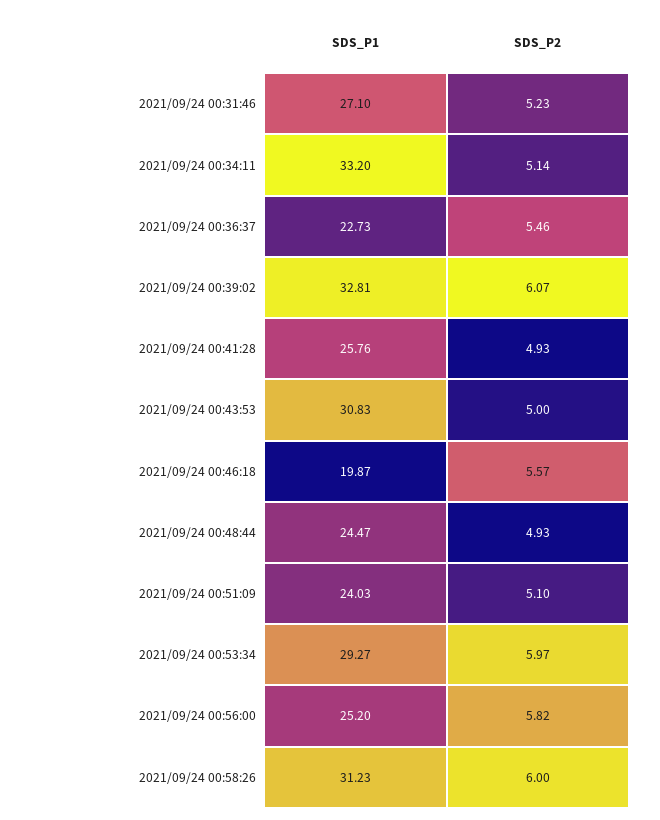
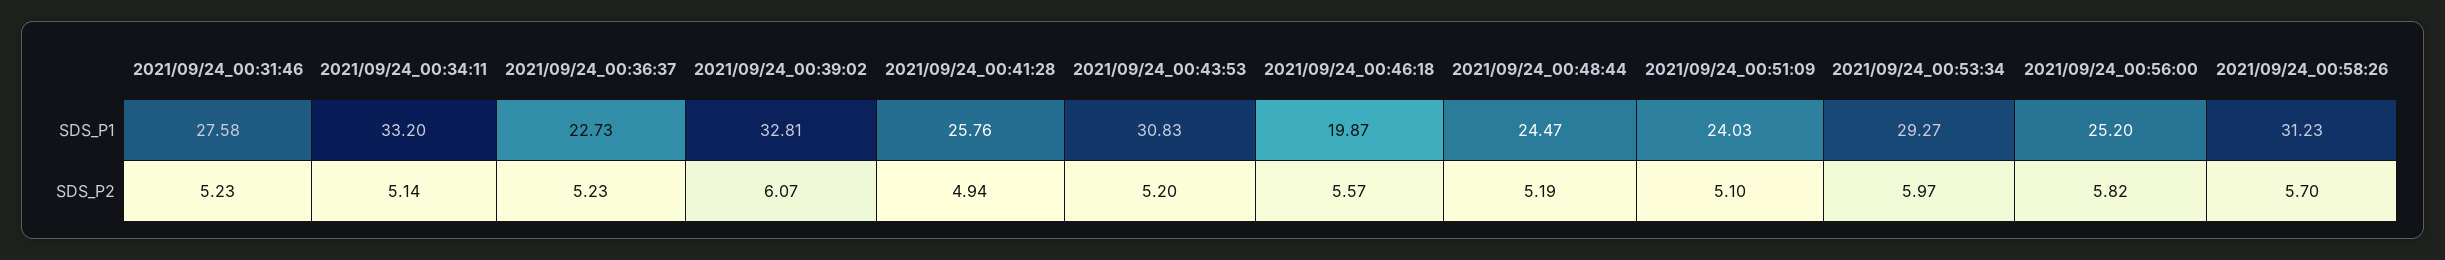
  {
    "SDS_P1": {
-     "2021/09/24 00:31:46": 27.1,
+     "2021/09/24 00:31:46": 27.58,
      "2021/09/24 00:34:11": 33.2,
      "2021/09/24 00:36:37": 22.73,
      "2021/09/24 00:39:02": 32.81,
      "2021/09/24 00:41:28": 25.76,
      "2021/09/24 00:43:53": 30.83,
      "2021/09/24 00:46:18": 19.87,
      "2021/09/24 00:48:44": 24.47,
      "2021/09/24 00:51:09": 24.03,
      "2021/09/24 00:53:34": 29.27,
      "2021/09/24 00:56:00": 25.2,
      "2021/09/24 00:58:26": 31.23
    },
    "SDS_P2": {
      "2021/09/24 00:31:46": 5.23,
      "2021/09/24 00:34:11": 5.14,
-     "2021/09/24 00:36:37": 5.46,
+     "2021/09/24 00:36:37": 5.23,
      "2021/09/24 00:39:02": 6.07,
-     "2021/09/24 00:41:28": 4.93,
+     "2021/09/24 00:41:28": 4.94,
-     "2021/09/24 00:43:53": 5,
+     "2021/09/24 00:43:53": 5.2,
      "2021/09/24 00:46:18": 5.57,
-     "2021/09/24 00:48:44": 4.93,
+     "2021/09/24 00:48:44": 5.19,
      "2021/09/24 00:51:09": 5.1,
      "2021/09/24 00:53:34": 5.97,
      "2021/09/24 00:56:00": 5.82,
-     "2021/09/24 00:58:26": 6
+     "2021/09/24 00:58:26": 5.7
    }
  }

